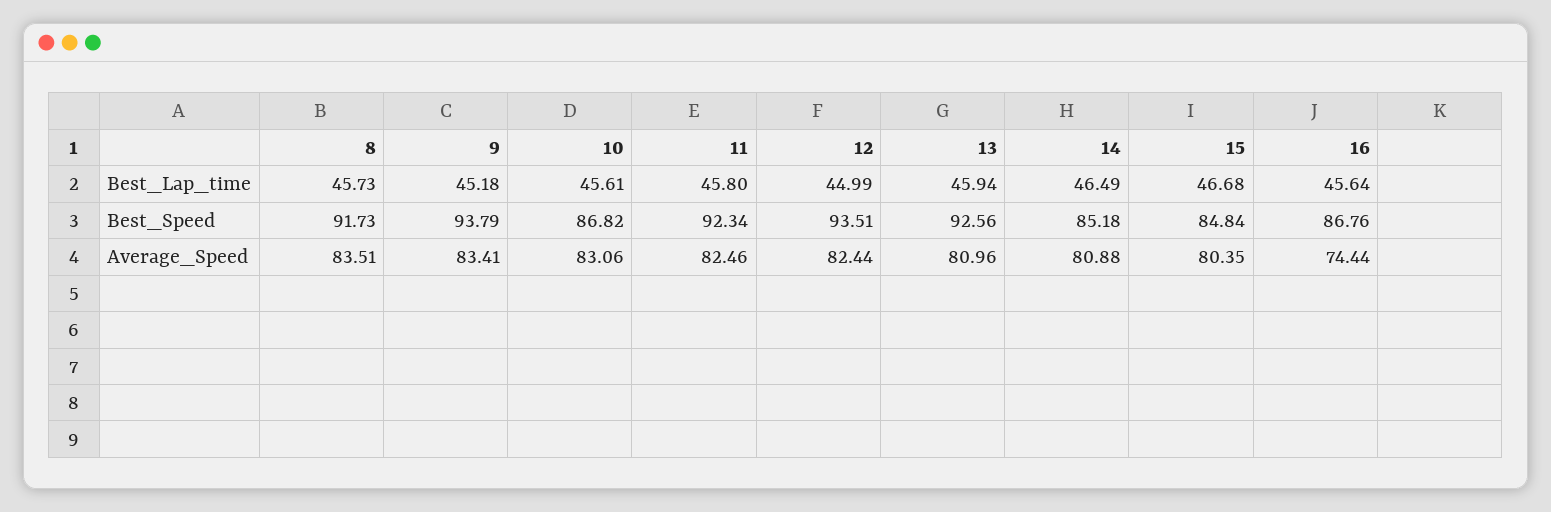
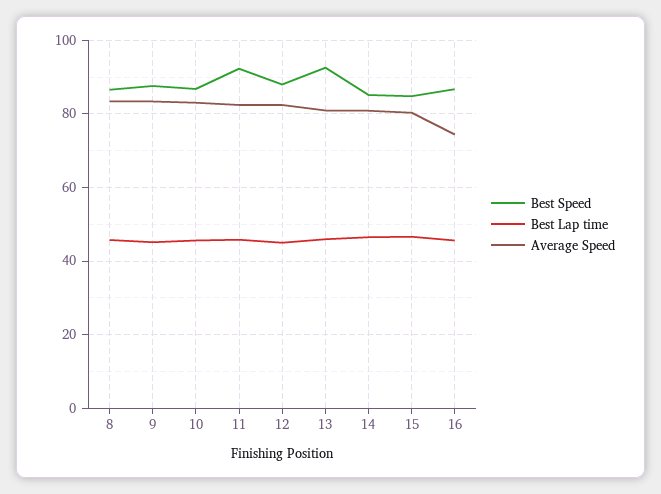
  {
    "Best_Lap_time": {
      "8": 45.73,
      "9": 45.18,
      "10": 45.61,
      "11": 45.8,
      "12": 44.99,
      "13": 45.94,
      "14": 46.49,
      "15": 46.68,
      "16": 45.64
    },
    "Best_Speed": {
-     "8": 91.73,
+     "8": 86,
-     "9": 93.79,
+     "9": 88,
      "10": 86.82,
      "11": 92.34,
-     "12": 93.51,
+     "12": 88,
      "13": 92.56,
      "14": 85.18,
      "15": 84.84,
      "16": 86.76
    },
    "Average_Speed": {
      "8": 83.51,
      "9": 83.41,
      "10": 83.06,
      "11": 82.46,
      "12": 82.44,
      "13": 80.96,
      "14": 80.88,
      "15": 80.35,
      "16": 74.44
    }
  }

